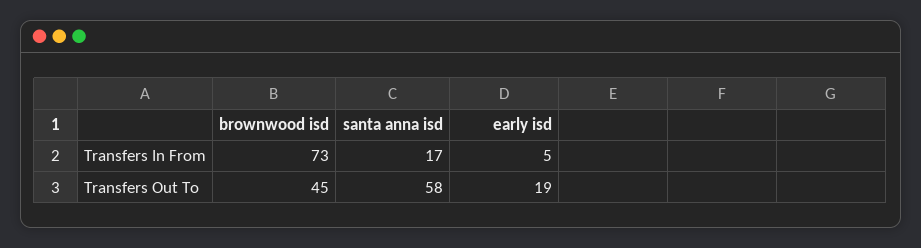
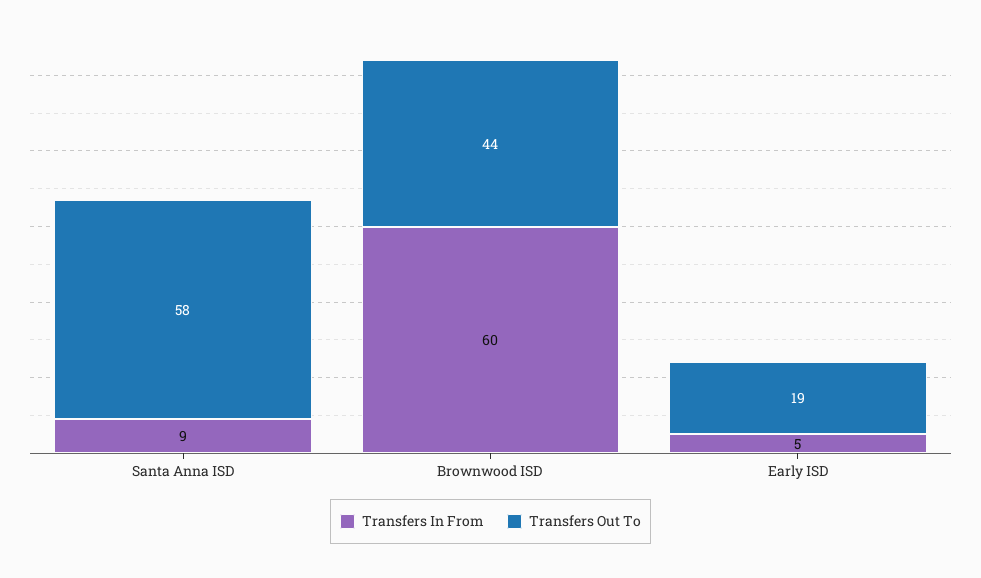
  {
    "Transfers In From": {
-     "brownwood isd": 73,
+     "brownwood isd": 60,
-     "santa anna isd": 17,
+     "santa anna isd": 9,
      "early isd": 5
    },
    "Transfers Out To": {
-     "brownwood isd": 45,
+     "brownwood isd": 44,
      "santa anna isd": 58,
      "early isd": 19
    }
  }

